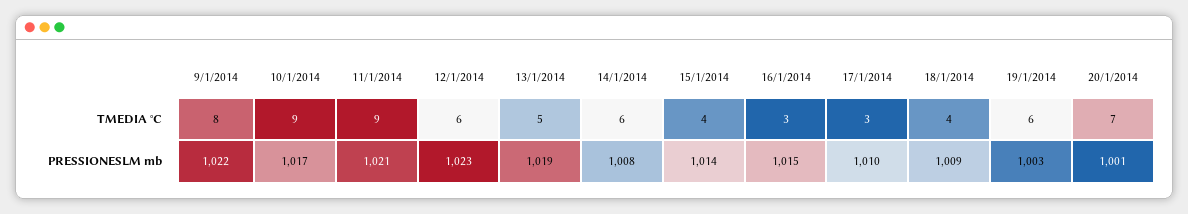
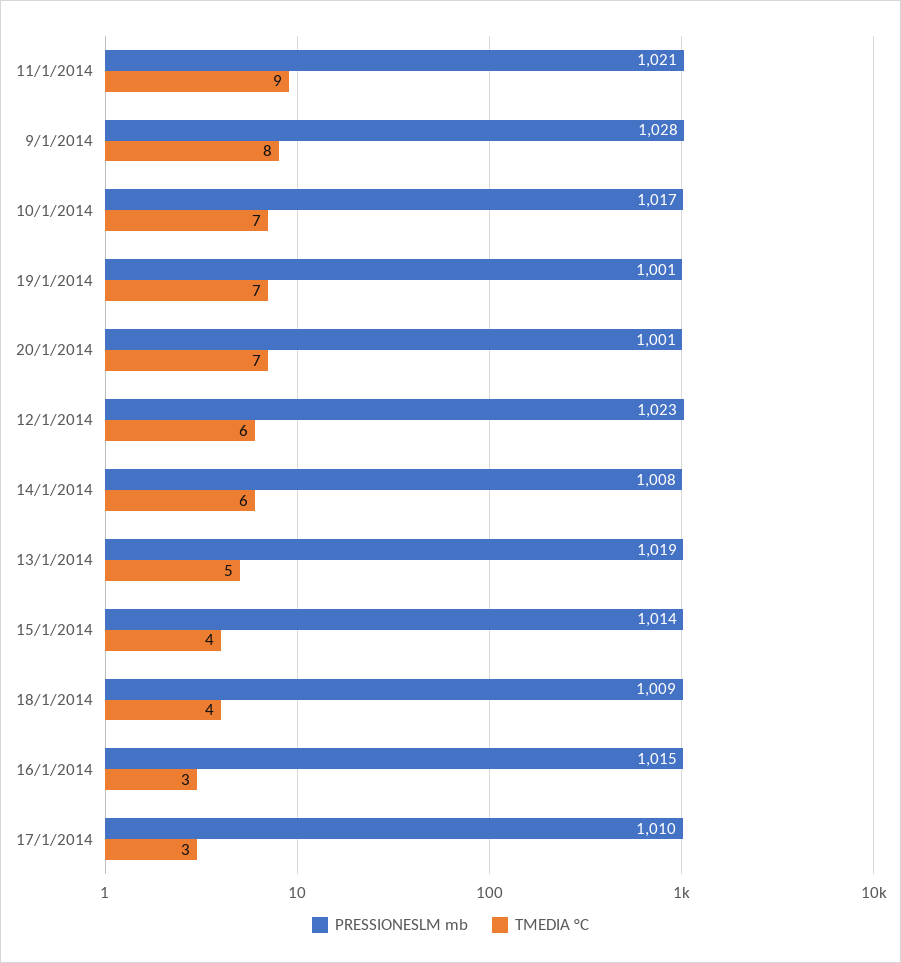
  {
    "TMEDIA °C": {
      "9/1/2014": 8,
-     "10/1/2014": 9,
+     "10/1/2014": 7,
      "11/1/2014": 9,
      "12/1/2014": 6,
      "13/1/2014": 5,
      "14/1/2014": 6,
      "15/1/2014": 4,
      "16/1/2014": 3,
      "17/1/2014": 3,
      "18/1/2014": 4,
-     "19/1/2014": 6,
+     "19/1/2014": 7,
      "20/1/2014": 7
    },
    "PRESSIONESLM mb": {
-     "9/1/2014": 1022,
+     "9/1/2014": 1028,
      "10/1/2014": 1017,
      "11/1/2014": 1021,
      "12/1/2014": 1023,
      "13/1/2014": 1019,
      "14/1/2014": 1008,
      "15/1/2014": 1014,
      "16/1/2014": 1015,
      "17/1/2014": 1010,
      "18/1/2014": 1009,
-     "19/1/2014": 1003,
+     "19/1/2014": 1001,
      "20/1/2014": 1001
    }
  }

